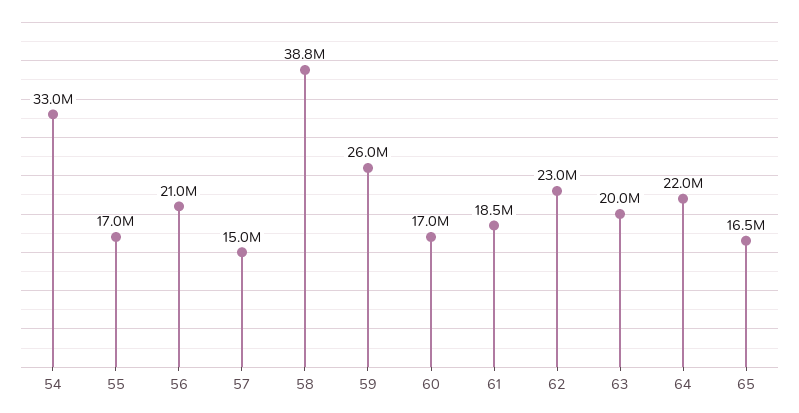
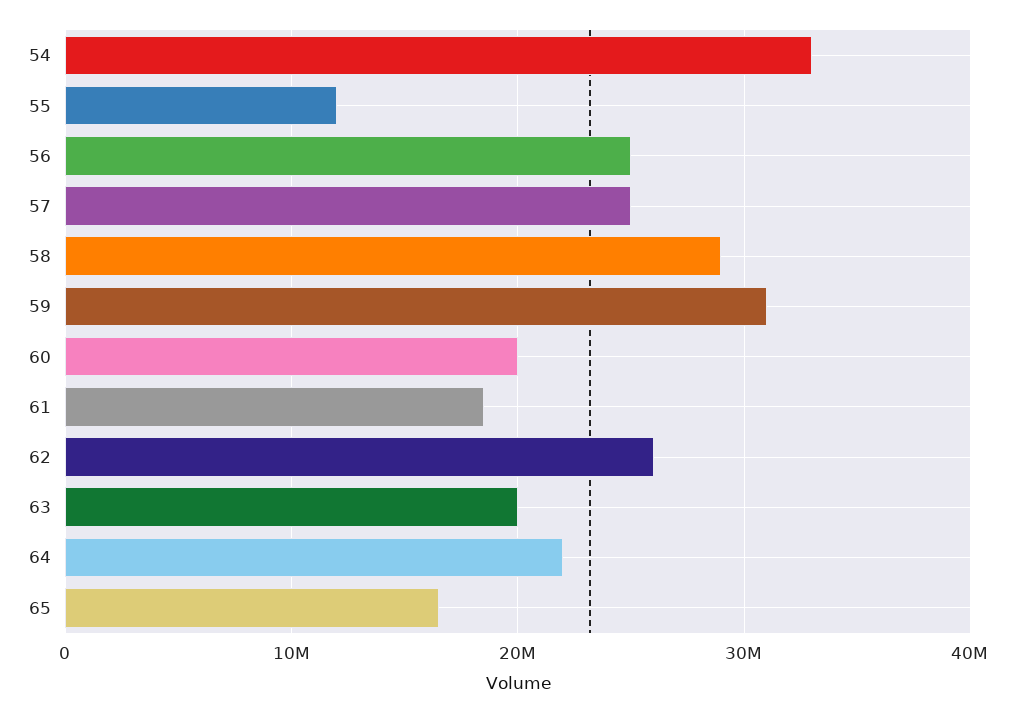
  {
    "54": 33000000,
-   "55": 17000000,
+   "55": 12000000,
-   "56": 21000000,
+   "56": 25000000,
-   "57": 15000000,
+   "57": 25000000,
-   "58": 38800000,
+   "58": 29000000,
-   "59": 26000000,
+   "59": 31000000,
-   "60": 17000000,
+   "60": 20000000,
    "61": 18500000,
-   "62": 23000000,
+   "62": 26000000,
    "63": 20000000,
    "64": 22000000,
    "65": 16500000
  }

